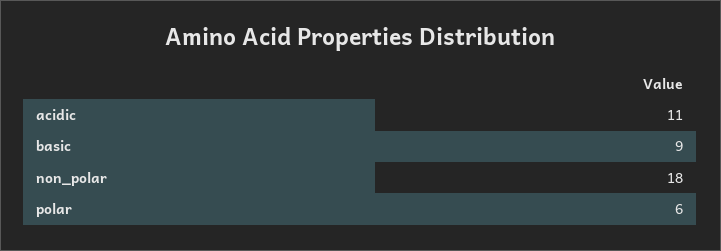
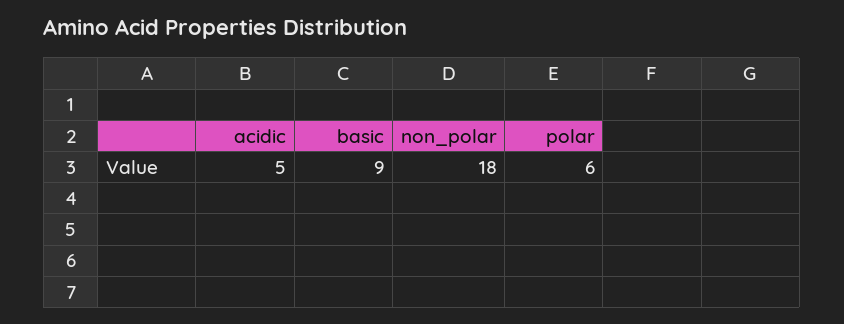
  {
-   "acidic": 11,
+   "acidic": 5,
    "basic": 9,
    "non_polar": 18,
    "polar": 6
  }

